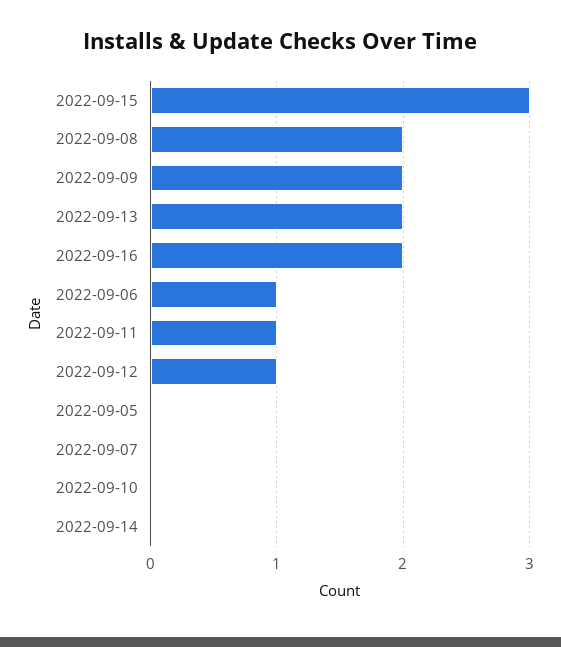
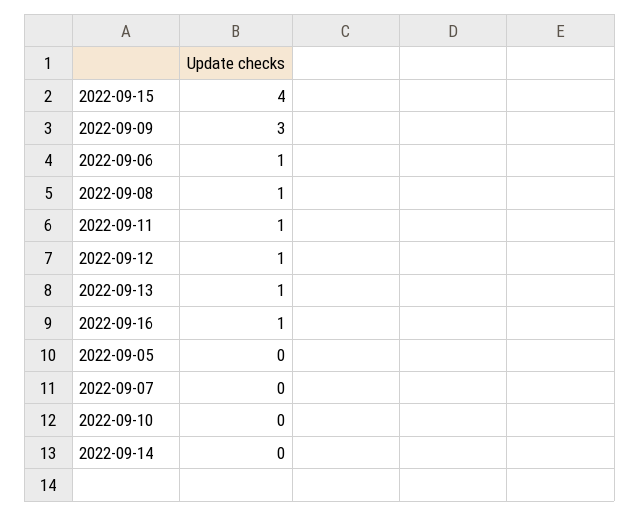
  {
-   "2022-09-15": 3,
+   "2022-09-15": 4,
-   "2022-09-08": 2,
+   "2022-09-08": 1,
-   "2022-09-09": 2,
+   "2022-09-09": 3,
-   "2022-09-13": 2,
+   "2022-09-13": 1,
-   "2022-09-16": 2,
+   "2022-09-16": 1,
    "2022-09-06": 1,
    "2022-09-11": 1,
    "2022-09-12": 1,
    "2022-09-05": 0,
    "2022-09-07": 0,
    "2022-09-10": 0,
    "2022-09-14": 0
  }

